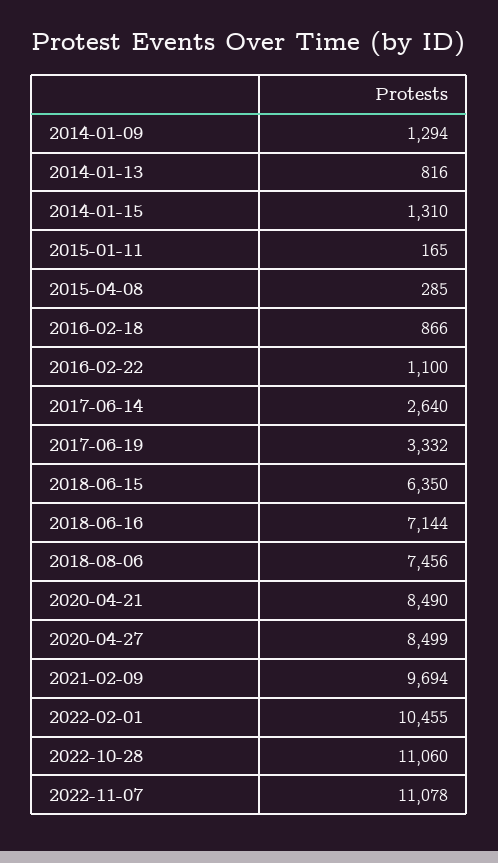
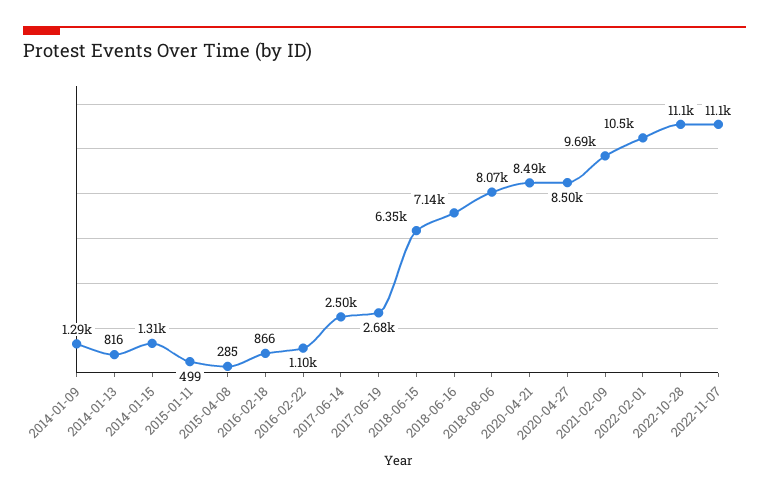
  {
    "2014-01-09": 1294,
    "2014-01-13": 816,
    "2014-01-15": 1310,
-   "2015-01-11": 165,
+   "2015-01-11": 499,
    "2015-04-08": 285,
    "2016-02-18": 866,
    "2016-02-22": 1100,
-   "2017-06-14": 2640,
+   "2017-06-14": 2500,
-   "2017-06-19": 3332,
+   "2017-06-19": 2680,
    "2018-06-15": 6350,
    "2018-06-16": 7144,
-   "2018-08-06": 7456,
+   "2018-08-06": 8070,
    "2020-04-21": 8490,
    "2020-04-27": 8499,
    "2021-02-09": 9694,
    "2022-02-01": 10455,
    "2022-10-28": 11060,
    "2022-11-07": 11078
  }

